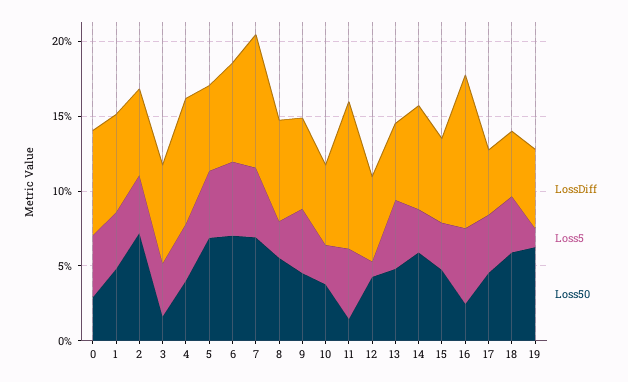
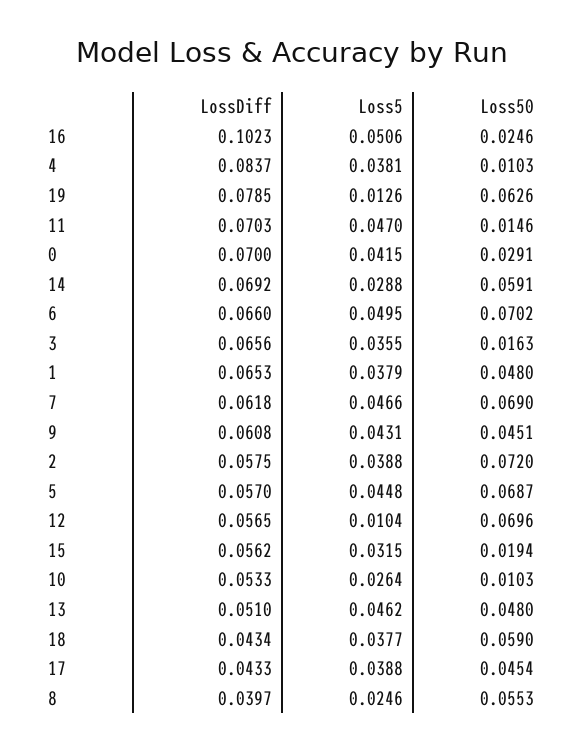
  {
    "LossDiff": {
      "0": 0.07,
      "1": 0.0653,
      "2": 0.0575,
      "3": 0.0656,
      "4": 0.0837,
      "5": 0.057,
      "6": 0.066,
-     "7": 0.09,
+     "7": 0.0618,
-     "8": 0.07,
+     "8": 0.0397,
      "9": 0.0608,
      "10": 0.0533,
-     "11": 0.1,
+     "11": 0.0703,
      "12": 0.0565,
      "13": 0.051,
      "14": 0.0692,
      "15": 0.0562,
      "16": 0.1023,
      "17": 0.0433,
      "18": 0.0434,
-     "19": 0.05
+     "19": 0.0785
    },
    "Loss5": {
      "0": 0.0415,
      "1": 0.0379,
      "2": 0.0388,
      "3": 0.0355,
      "4": 0.0381,
      "5": 0.0448,
      "6": 0.0495,
      "7": 0.0466,
      "8": 0.0246,
      "9": 0.0431,
      "10": 0.0264,
      "11": 0.047,
      "12": 0.0104,
      "13": 0.0462,
      "14": 0.0288,
      "15": 0.0315,
      "16": 0.0506,
      "17": 0.0388,
      "18": 0.0377,
      "19": 0.0126
    },
    "Loss50": {
      "0": 0.0291,
      "1": 0.048,
      "2": 0.072,
      "3": 0.0163,
-     "4": 0.04,
+     "4": 0.0103,
      "5": 0.0687,
      "6": 0.0702,
      "7": 0.069,
      "8": 0.0553,
      "9": 0.0451,
-     "10": 0.04,
+     "10": 0.0103,
      "11": 0.0146,
-     "12": 0.04,
+     "12": 0.0696,
      "13": 0.048,
      "14": 0.0591,
-     "15": 0.05,
+     "15": 0.0194,
      "16": 0.0246,
      "17": 0.0454,
      "18": 0.059,
      "19": 0.0626
    }
  }

